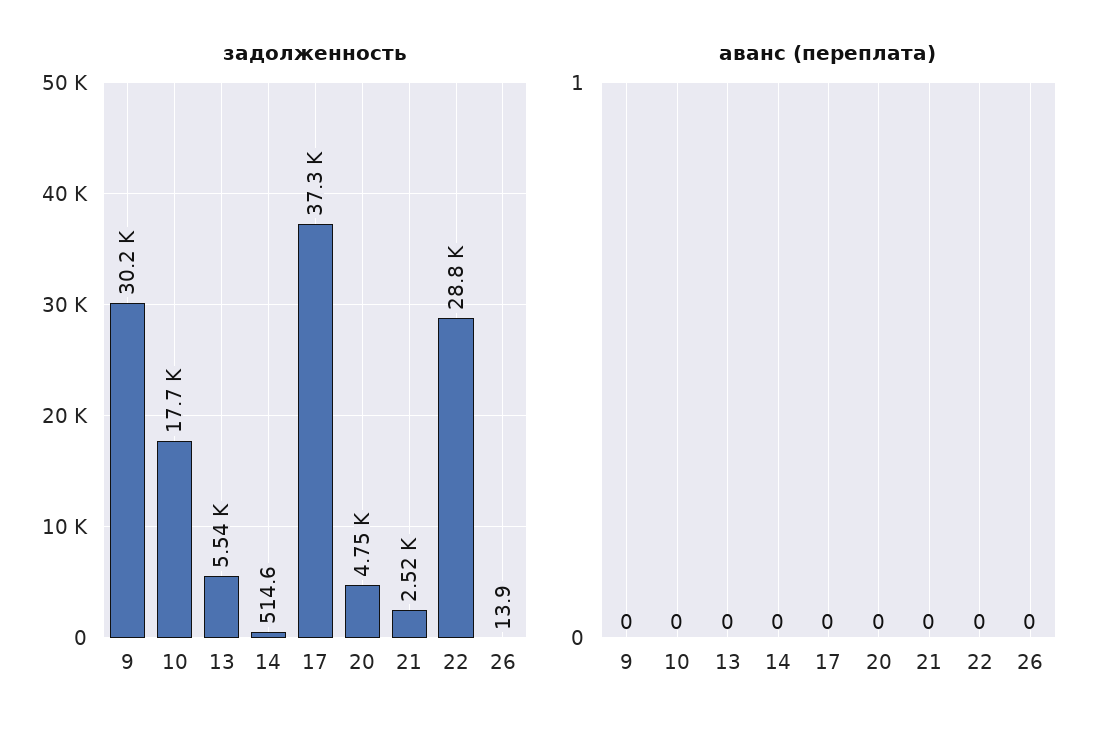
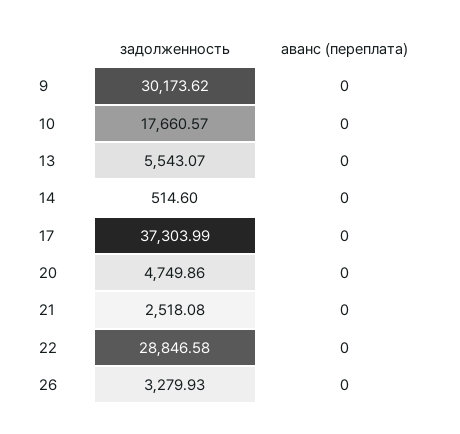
  {
    "задолженность": {
      "9": 30173.62,
      "10": 17660.57,
      "13": 5543.07,
      "14": 514.6,
      "17": 37303.99,
      "20": 4749.86,
      "21": 2518.08,
      "22": 28846.58,
-     "26": 13.9
+     "26": 3279.93
    },
    "аванс (переплата)": {
      "9": 0,
      "10": 0,
      "13": 0,
      "14": 0,
      "17": 0,
      "20": 0,
      "21": 0,
      "22": 0,
      "26": 0
    }
  }

